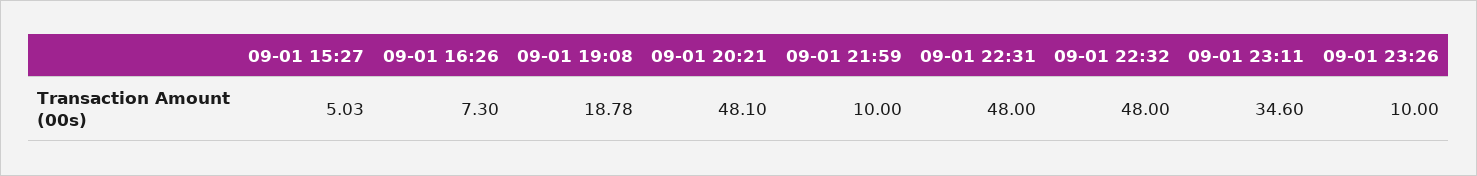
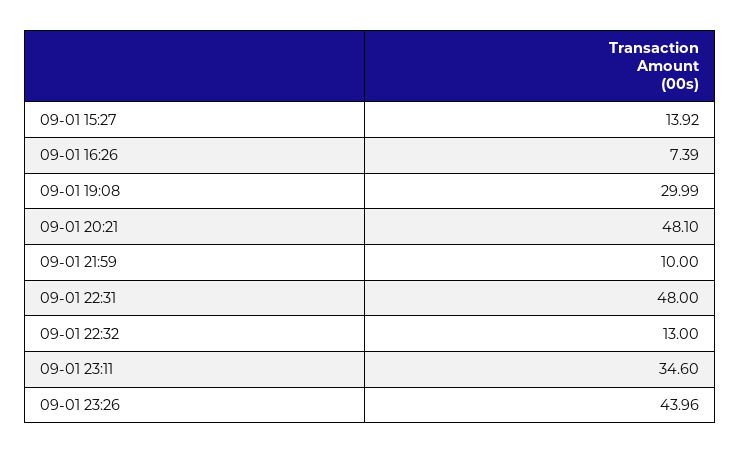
  {
-   "09-01 15:27": 5.03,
+   "09-01 15:27": 13.92,
-   "09-01 16:26": 7.3,
+   "09-01 16:26": 7.39,
-   "09-01 19:08": 18.78,
+   "09-01 19:08": 29.99,
    "09-01 20:21": 48.1,
    "09-01 21:59": 10,
    "09-01 22:31": 48,
-   "09-01 22:32": 48,
+   "09-01 22:32": 13,
    "09-01 23:11": 34.6,
-   "09-01 23:26": 10
+   "09-01 23:26": 43.96
  }

